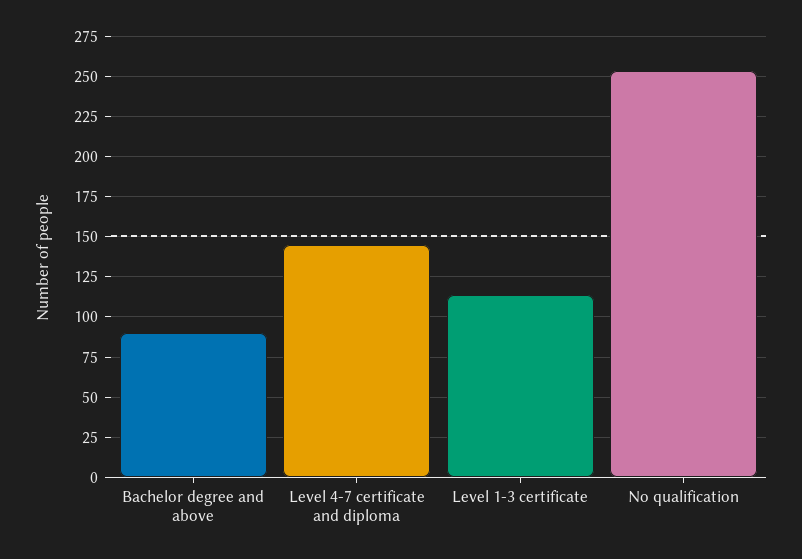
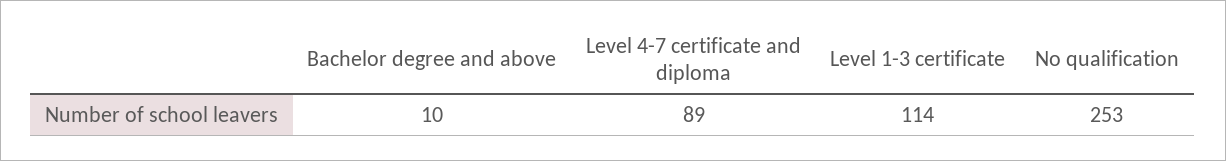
  {
-   "Bachelor degree and above": 90,
+   "Bachelor degree and above": 10,
-   "Level 4-7 certificate and diploma": 145,
+   "Level 4-7 certificate and diploma": 89,
    "Level 1-3 certificate": 114,
    "No qualification": 253
  }

